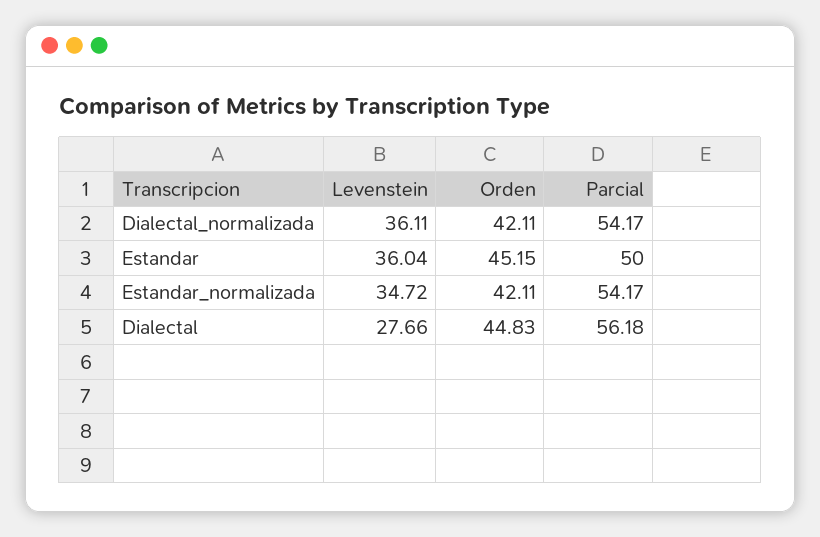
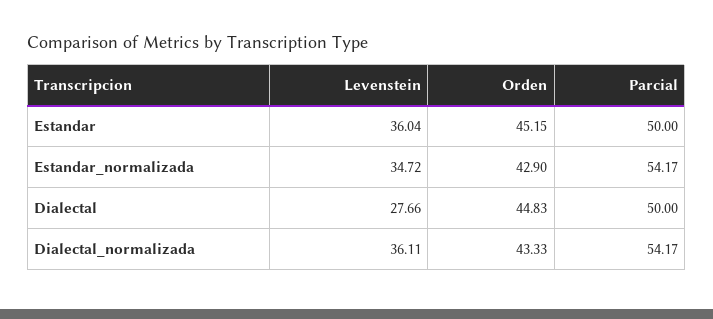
  {
    "Levenstein": {
      "Dialectal_normalizada": 36.11,
      "Estandar": 36.04,
      "Estandar_normalizada": 34.72,
      "Dialectal": 27.66
    },
    "Orden": {
-     "Dialectal_normalizada": 42.11,
+     "Dialectal_normalizada": 43.33,
      "Estandar": 45.15,
-     "Estandar_normalizada": 42.11,
+     "Estandar_normalizada": 42.9,
      "Dialectal": 44.83
    },
    "Parcial": {
      "Dialectal_normalizada": 54.17,
      "Estandar": 50,
      "Estandar_normalizada": 54.17,
-     "Dialectal": 56.18
+     "Dialectal": 50
    }
  }

